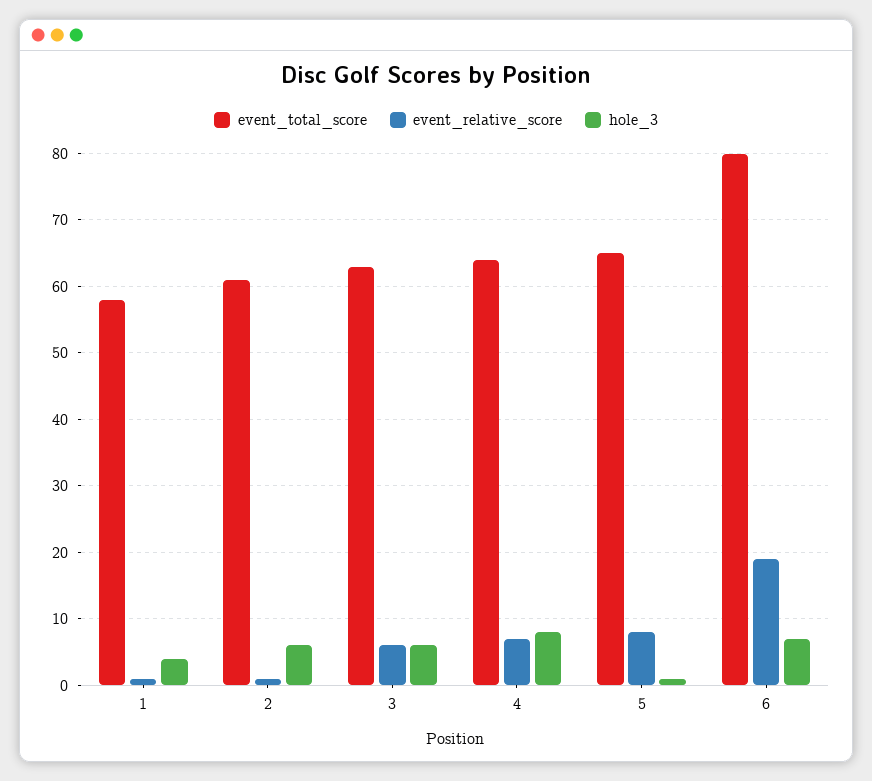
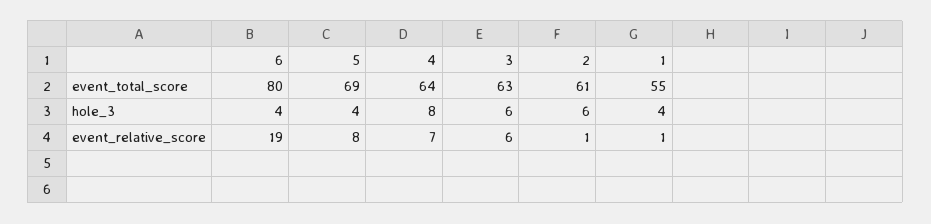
  {
    "event_total_score": {
-     "1": 58,
+     "1": 55,
      "2": 61,
      "3": 63,
      "4": 64,
-     "5": 65,
+     "5": 69,
      "6": 80
    },
    "event_relative_score": {
      "1": 1,
      "2": 1,
      "3": 6,
      "4": 7,
      "5": 8,
      "6": 19
    },
    "hole_3": {
      "1": 4,
      "2": 6,
      "3": 6,
      "4": 8,
-     "5": 1,
+     "5": 4,
-     "6": 7
+     "6": 4
    }
  }

